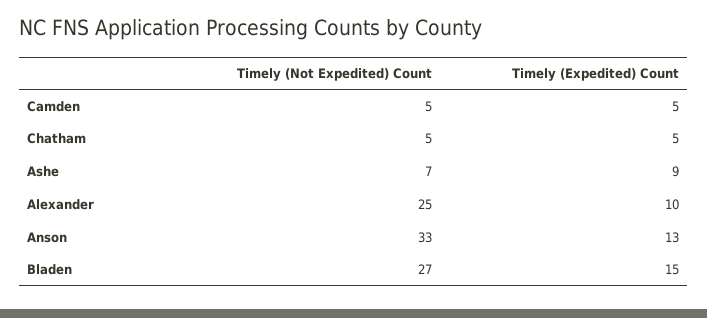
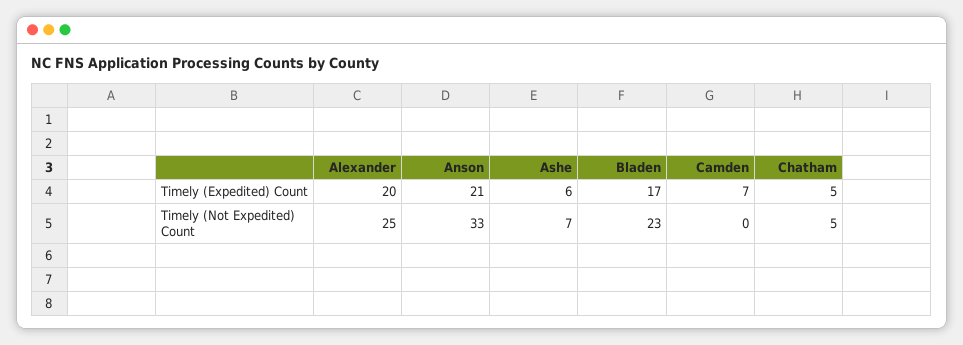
  {
    "Timely (Not Expedited) Count": {
-     "Camden": 5,
+     "Camden": 0,
      "Chatham": 5,
      "Ashe": 7,
      "Alexander": 25,
      "Anson": 33,
-     "Bladen": 27
+     "Bladen": 23
    },
    "Timely (Expedited) Count": {
-     "Camden": 5,
+     "Camden": 7,
      "Chatham": 5,
-     "Ashe": 9,
+     "Ashe": 6,
-     "Alexander": 10,
+     "Alexander": 20,
-     "Anson": 13,
+     "Anson": 21,
-     "Bladen": 15
+     "Bladen": 17
    }
  }

